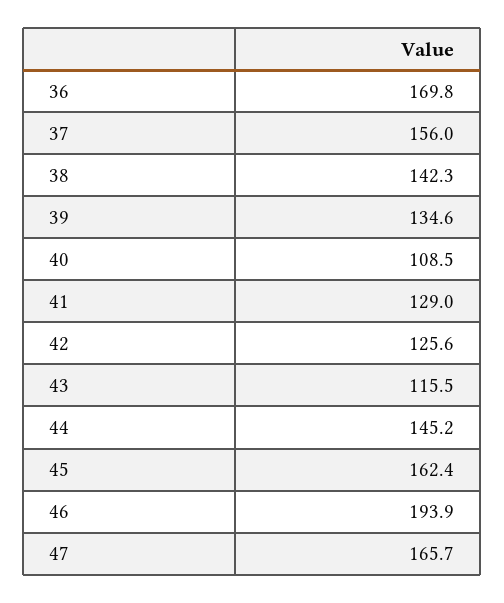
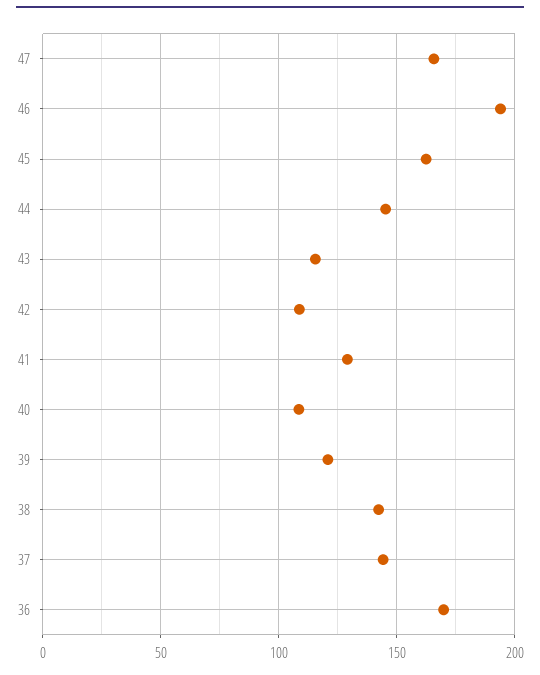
  {
    "36": 169.8,
-   "37": 156,
+   "37": 145,
    "38": 142.3,
-   "39": 134.6,
+   "39": 120,
    "40": 108.5,
    "41": 129,
-   "42": 125.6,
+   "42": 110,
    "43": 115.5,
    "44": 145.2,
    "45": 162.4,
    "46": 193.9,
    "47": 165.7
  }

